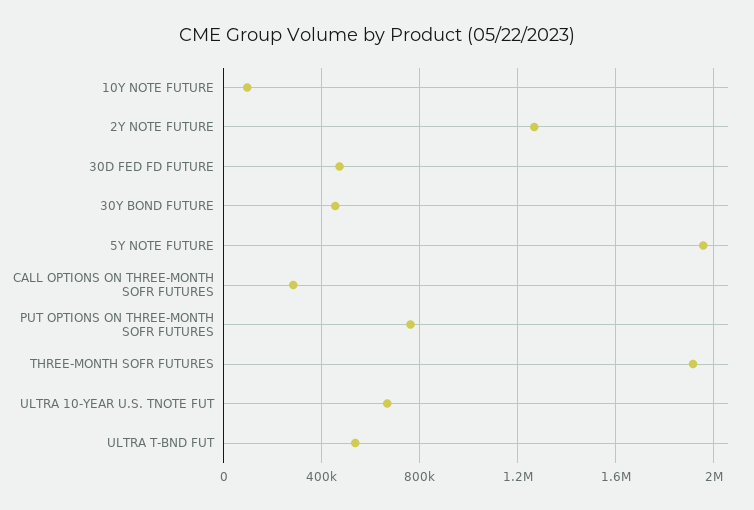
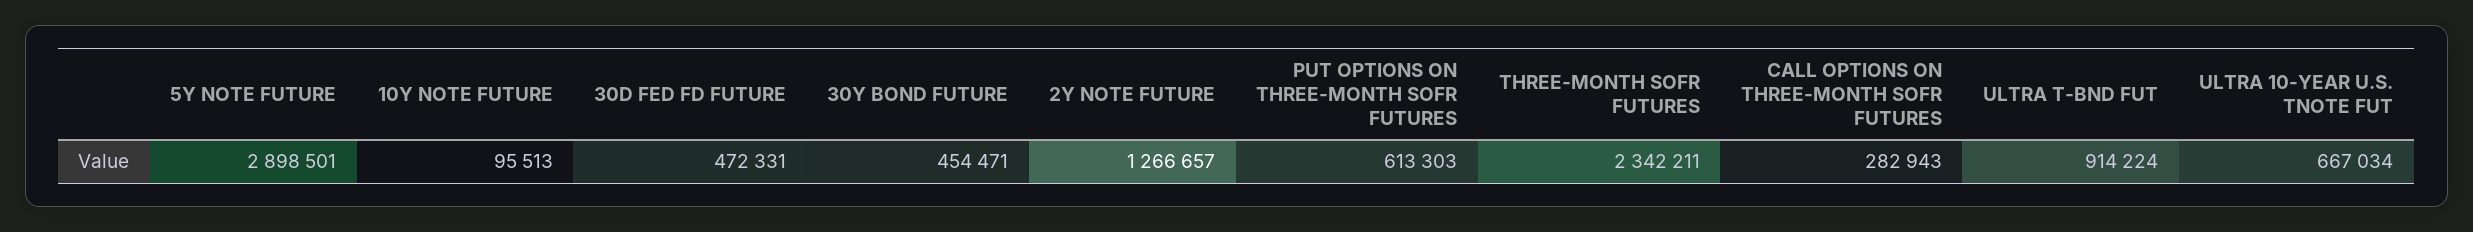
  {
    "10Y NOTE FUTURE": 95513,
    "2Y NOTE FUTURE": 1266657,
    "30D FED FD FUTURE": 472331,
    "30Y BOND FUTURE": 454471,
-   "5Y NOTE FUTURE": 1950000,
+   "5Y NOTE FUTURE": 2898501,
    "CALL OPTIONS ON THREE-MONTH SOFR FUTURES": 282943,
-   "PUT OPTIONS ON THREE-MONTH SOFR FUTURES": 750000,
+   "PUT OPTIONS ON THREE-MONTH SOFR FUTURES": 613303,
-   "THREE-MONTH SOFR FUTURES": 1900000,
+   "THREE-MONTH SOFR FUTURES": 2342211,
    "ULTRA 10-YEAR U.S. TNOTE FUT": 667034,
-   "ULTRA T-BND FUT": 550000
+   "ULTRA T-BND FUT": 914224
  }

